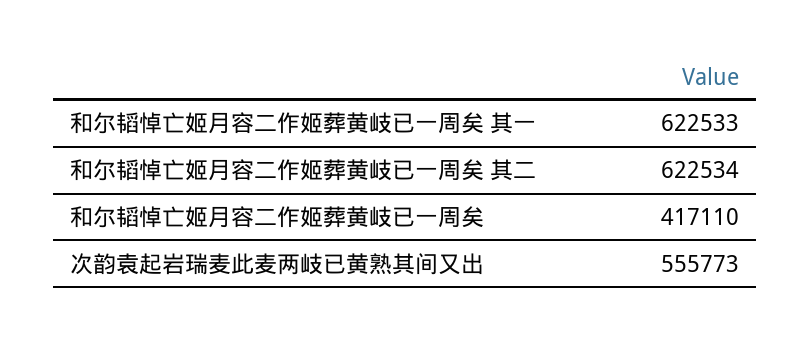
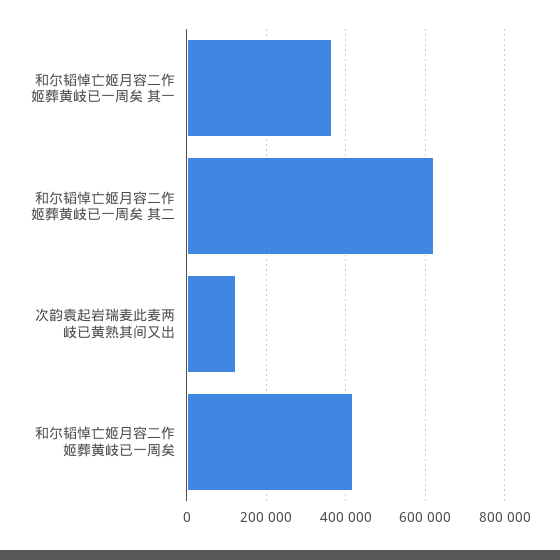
  {
-   "和尔韬悼亡姬月容二作姬葬黄岐已一周矣 其一": 622533,
+   "和尔韬悼亡姬月容二作姬葬黄岐已一周矣 其一": 360000,
    "和尔韬悼亡姬月容二作姬葬黄岐已一周矣 其二": 622534,
    "和尔韬悼亡姬月容二作姬葬黄岐已一周矣": 417110,
-   "次韵袁起岩瑞麦此麦两岐已黄熟其间又出": 555773
+   "次韵袁起岩瑞麦此麦两岐已黄熟其间又出": 120000
  }

